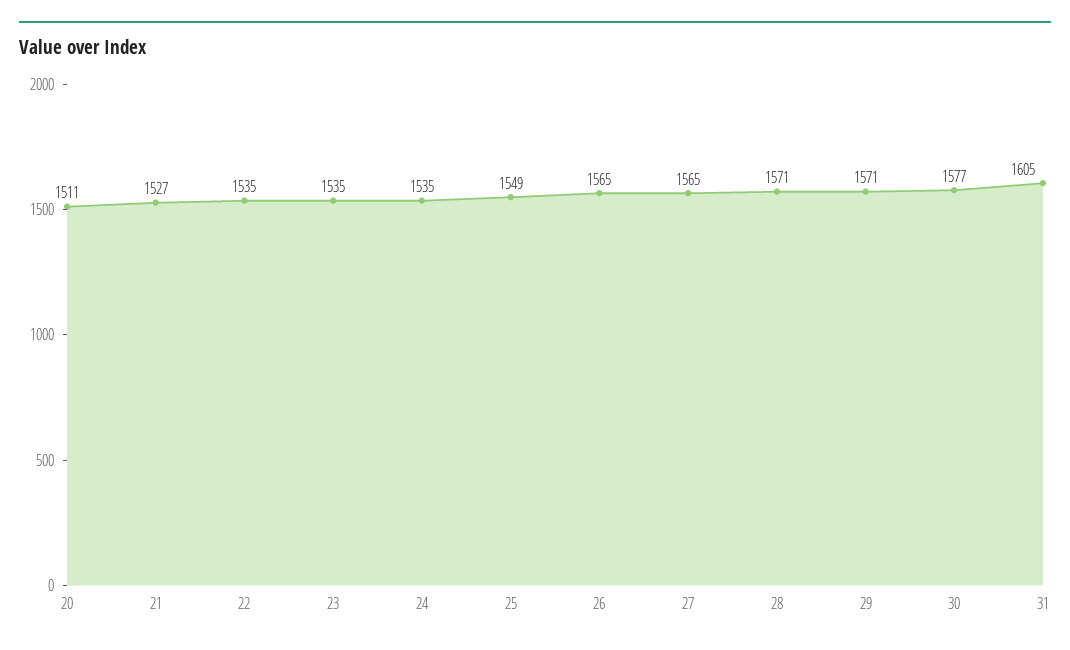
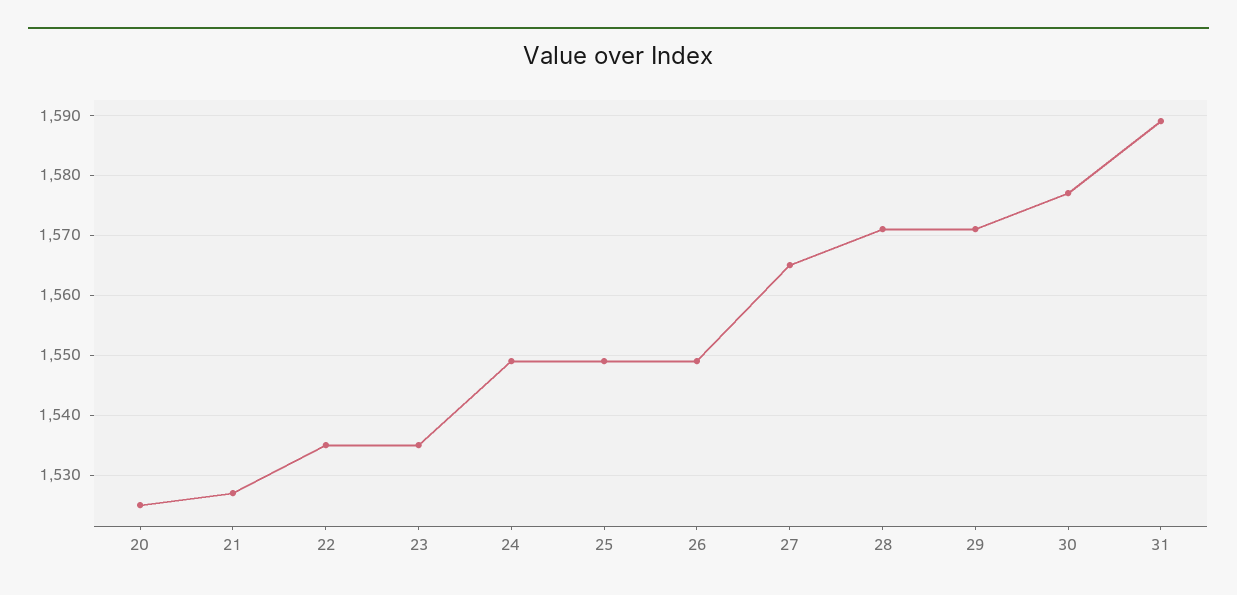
  {
-   "20": 1511,
+   "20": 1525,
    "21": 1527,
    "22": 1535,
    "23": 1535,
-   "24": 1535,
+   "24": 1550,
    "25": 1549,
-   "26": 1565,
+   "26": 1550,
    "27": 1565,
    "28": 1571,
    "29": 1571,
    "30": 1577,
-   "31": 1605
+   "31": 1590
  }

